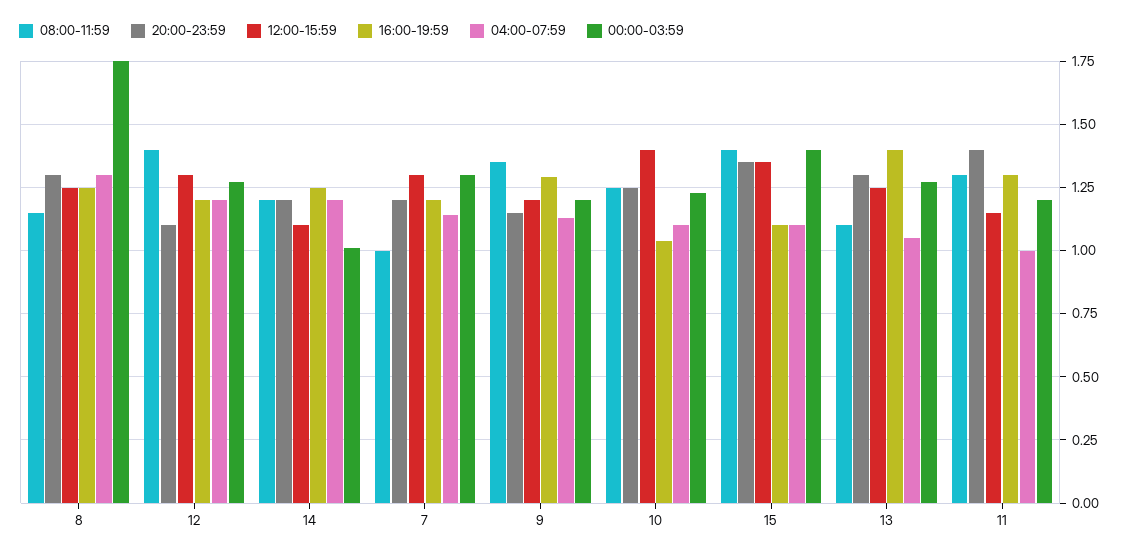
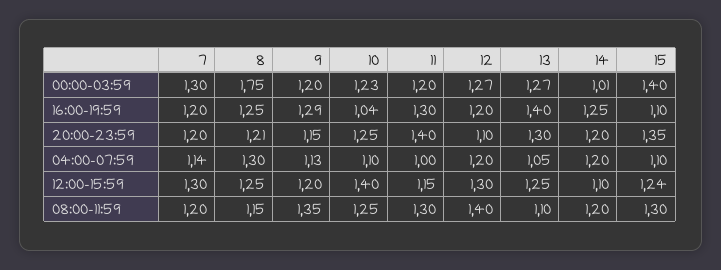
  {
    "08:00-11:59": {
      "8": 1.15,
      "12": 1.4,
      "14": 1.2,
-     "7": 1,
+     "7": 1.2,
      "9": 1.35,
      "10": 1.25,
-     "15": 1.4,
+     "15": 1.3,
      "13": 1.1,
      "11": 1.3
    },
    "20:00-23:59": {
-     "8": 1.3,
+     "8": 1.21,
      "12": 1.1,
      "14": 1.2,
      "7": 1.2,
      "9": 1.15,
      "10": 1.25,
      "15": 1.35,
      "13": 1.3,
      "11": 1.4
    },
    "12:00-15:59": {
      "8": 1.25,
      "12": 1.3,
      "14": 1.1,
      "7": 1.3,
      "9": 1.2,
      "10": 1.4,
-     "15": 1.35,
+     "15": 1.24,
      "13": 1.25,
      "11": 1.15
    },
    "16:00-19:59": {
      "8": 1.25,
      "12": 1.2,
      "14": 1.25,
      "7": 1.2,
      "9": 1.29,
      "10": 1.04,
      "15": 1.1,
      "13": 1.4,
      "11": 1.3
    },
    "04:00-07:59": {
      "8": 1.3,
      "12": 1.2,
      "14": 1.2,
      "7": 1.14,
      "9": 1.13,
      "10": 1.1,
      "15": 1.1,
      "13": 1.05,
      "11": 1
    },
    "00:00-03:59": {
      "8": 1.75,
      "12": 1.27,
      "14": 1.01,
      "7": 1.3,
      "9": 1.2,
      "10": 1.23,
      "15": 1.4,
      "13": 1.27,
      "11": 1.2
    }
  }

